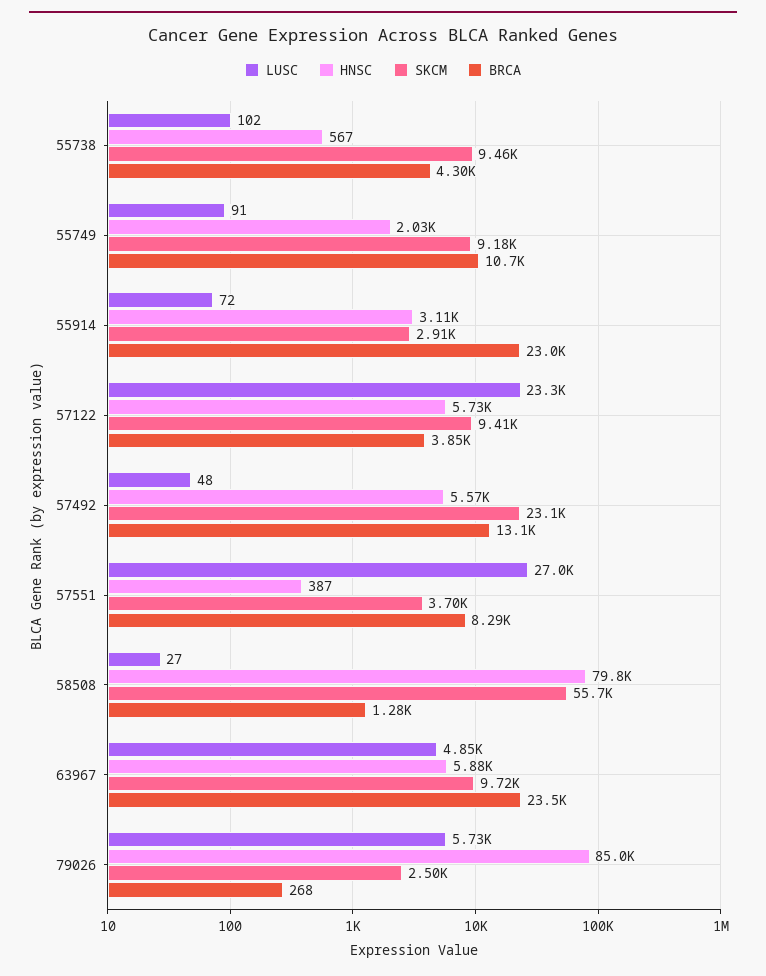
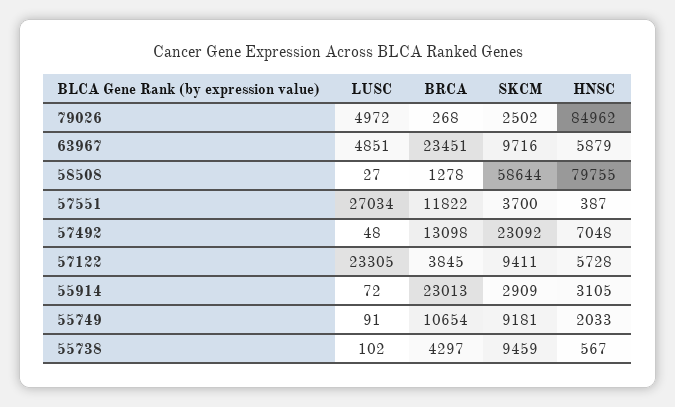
  {
    "LUSC": {
      "55738": 102,
      "55749": 91,
      "55914": 72,
      "57122": 23305,
      "57492": 48,
      "57551": 27034,
      "58508": 27,
      "63967": 4851,
-     "79026": 5730
+     "79026": 4972
    },
    "HNSC": {
      "55738": 567,
      "55749": 2033,
      "55914": 3105,
      "57122": 5728,
-     "57492": 5570,
+     "57492": 7048,
      "57551": 387,
      "58508": 79755,
      "63967": 5879,
      "79026": 84962
    },
    "SKCM": {
      "55738": 9459,
      "55749": 9181,
      "55914": 2909,
      "57122": 9411,
      "57492": 23092,
      "57551": 3700,
-     "58508": 55700,
+     "58508": 58644,
      "63967": 9716,
      "79026": 2502
    },
    "BRCA": {
      "55738": 4297,
      "55749": 10654,
      "55914": 23013,
      "57122": 3845,
      "57492": 13098,
-     "57551": 8290,
+     "57551": 11822,
      "58508": 1278,
      "63967": 23451,
      "79026": 268
    }
  }

